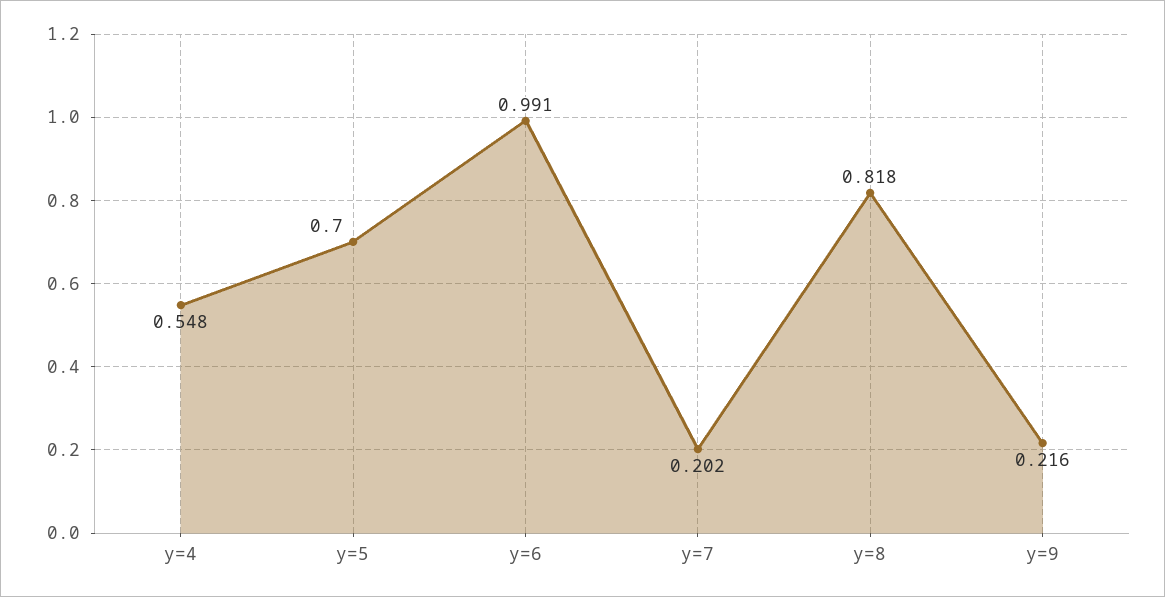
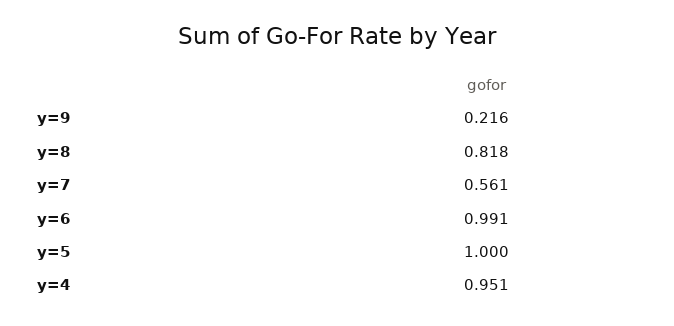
  {
-   "y=4": 0.548,
+   "y=4": 0.951,
-   "y=5": 0.7,
+   "y=5": 1,
    "y=6": 0.991,
-   "y=7": 0.202,
+   "y=7": 0.561,
    "y=8": 0.818,
    "y=9": 0.216
  }

